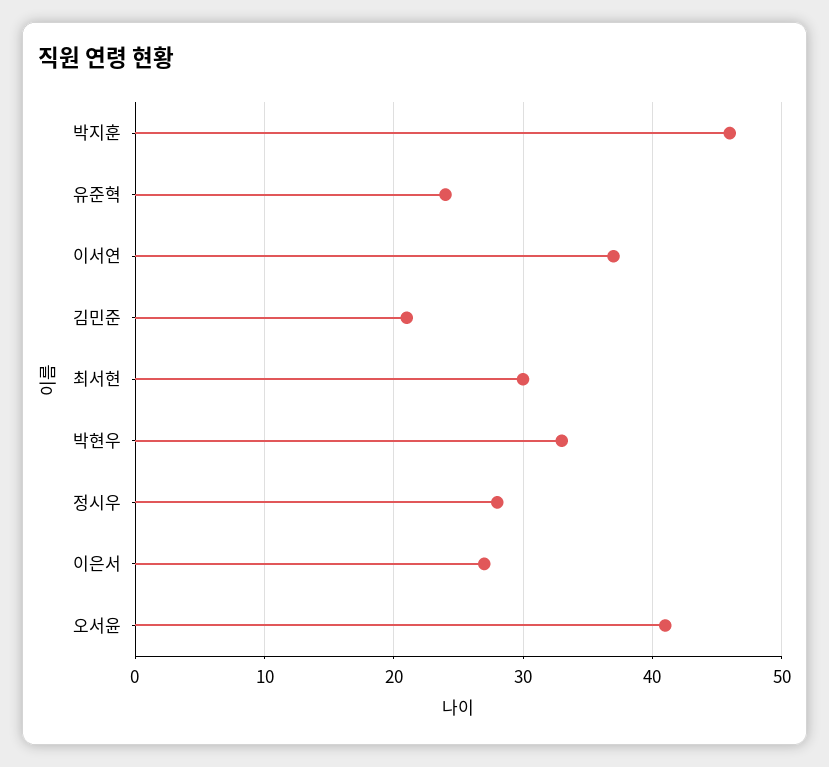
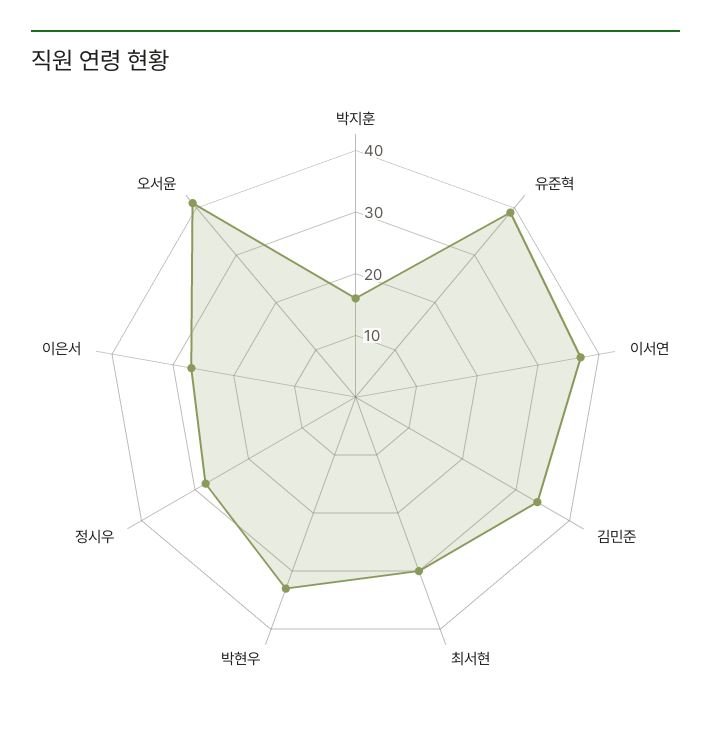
  {
-   "박지훈": 46,
+   "박지훈": 15,
-   "유준혁": 24,
+   "유준혁": 40,
    "이서연": 37,
-   "김민준": 21,
+   "김민준": 35,
    "최서현": 30,
    "박현우": 33,
    "정시우": 28,
    "이은서": 27,
    "오서윤": 41
  }

